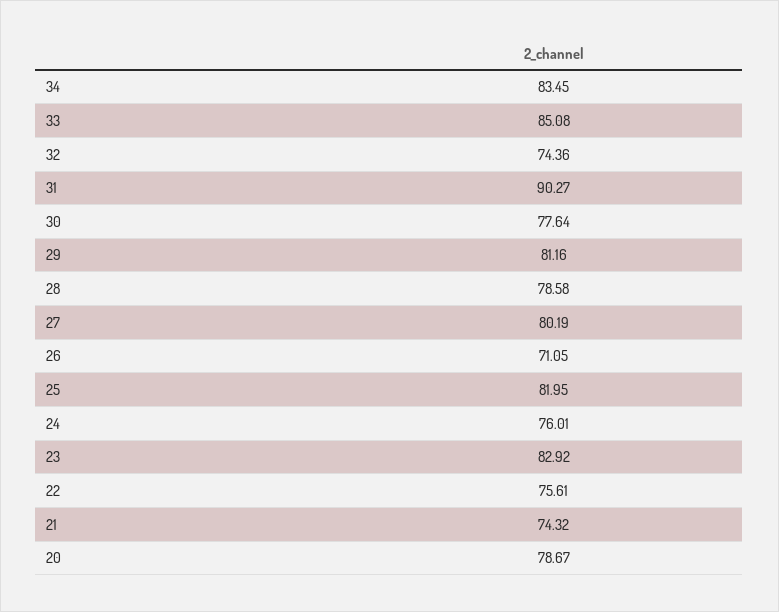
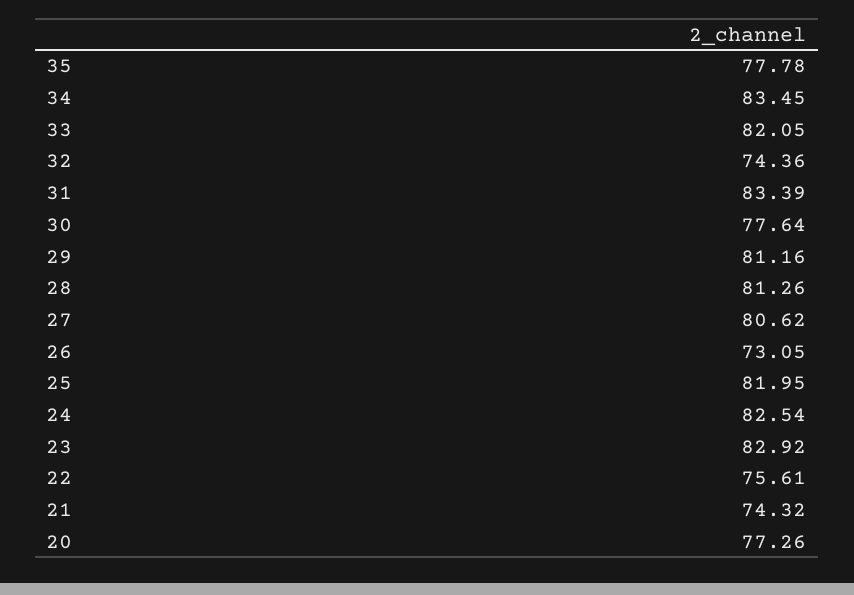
  {
    "34": 83.45,
-   "33": 85.08,
+   "33": 82.05,
    "32": 74.36,
-   "31": 90.27,
+   "31": 83.39,
    "30": 77.64,
    "29": 81.16,
-   "28": 78.58,
+   "28": 81.26,
-   "27": 80.19,
+   "27": 80.62,
-   "26": 71.05,
+   "26": 73.05,
    "25": 81.95,
-   "24": 76.01,
+   "24": 82.54,
    "23": 82.92,
    "22": 75.61,
    "21": 74.32,
-   "20": 78.67
+   "20": 77.26,
+   "35": 77.78
  }

